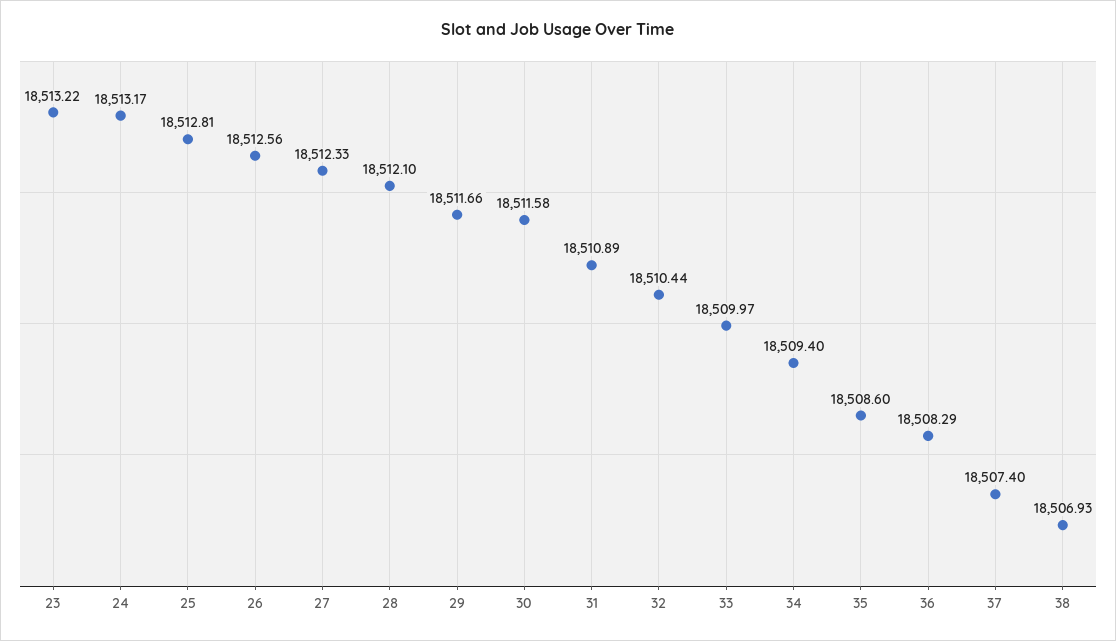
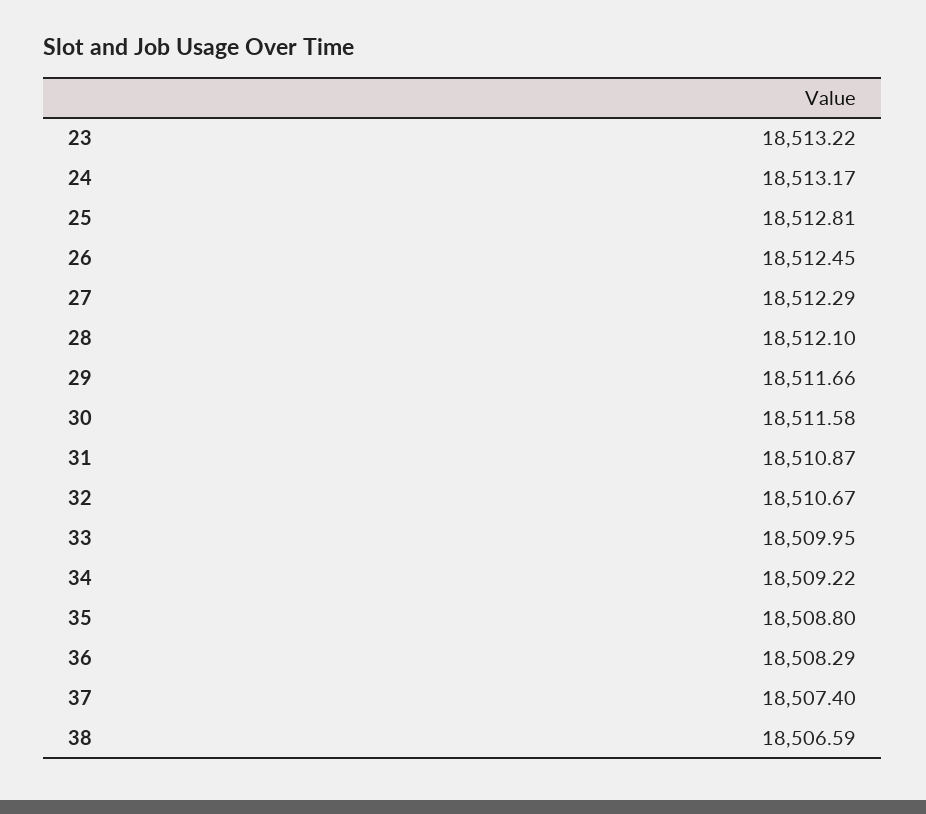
  {
    "23": 18513.22,
    "24": 18513.17,
    "25": 18512.81,
-   "26": 18512.56,
+   "26": 18512.45,
-   "27": 18512.33,
+   "27": 18512.29,
    "28": 18512.1,
    "29": 18511.66,
    "30": 18511.58,
-   "31": 18510.89,
+   "31": 18510.87,
-   "32": 18510.44,
+   "32": 18510.67,
-   "33": 18509.97,
+   "33": 18509.95,
-   "34": 18509.4,
+   "34": 18509.22,
-   "35": 18508.6,
+   "35": 18508.8,
    "36": 18508.29,
    "37": 18507.4,
-   "38": 18506.93
+   "38": 18506.59
  }

